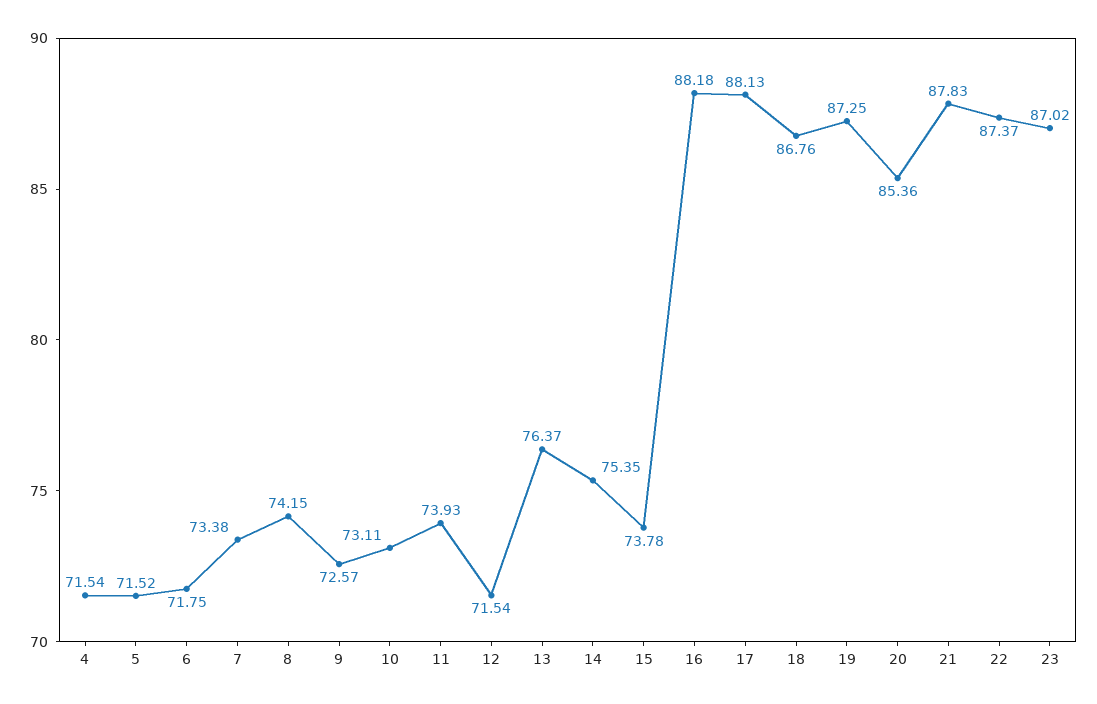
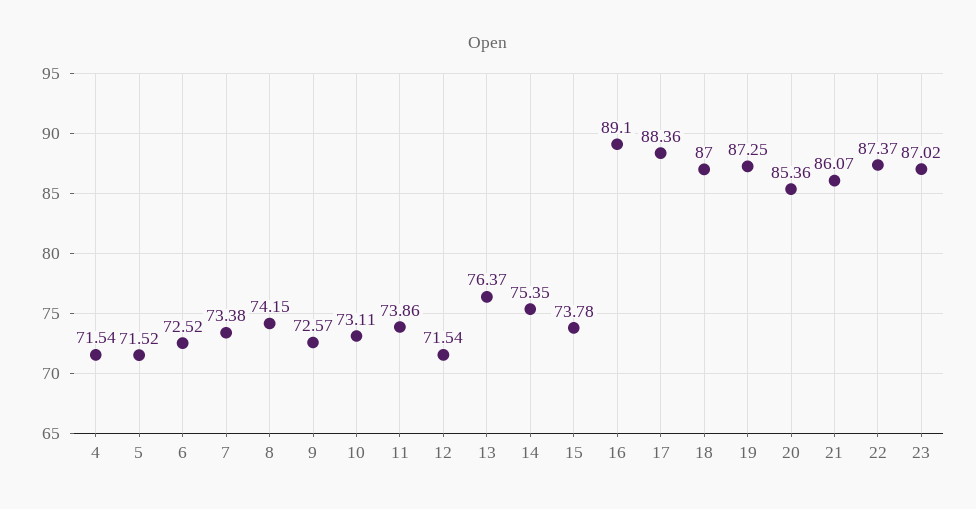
  {
    "4": 71.54,
    "5": 71.52,
-   "6": 71.75,
+   "6": 72.52,
    "7": 73.38,
    "8": 74.15,
    "9": 72.57,
    "10": 73.11,
-   "11": 73.93,
+   "11": 73.86,
    "12": 71.54,
    "13": 76.37,
    "14": 75.35,
    "15": 73.78,
-   "16": 88.18,
+   "16": 89.1,
-   "17": 88.13,
+   "17": 88.36,
-   "18": 86.76,
+   "18": 87,
    "19": 87.25,
    "20": 85.36,
-   "21": 87.83,
+   "21": 86.07,
    "22": 87.37,
    "23": 87.02
  }

